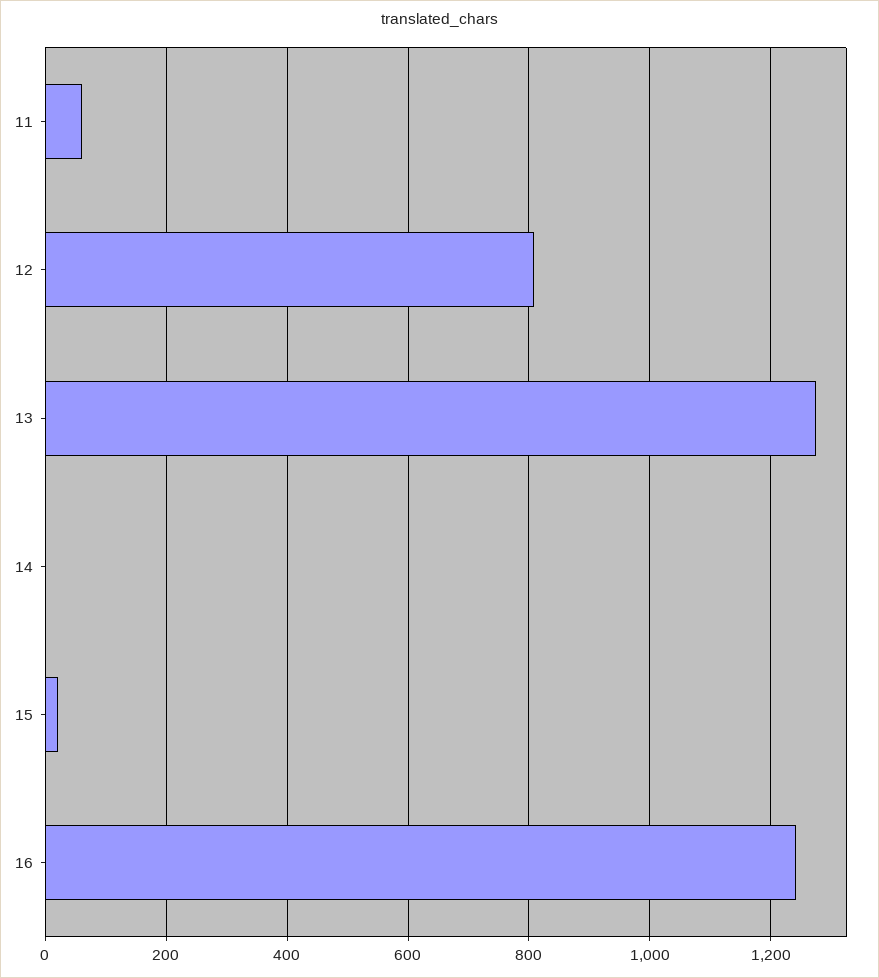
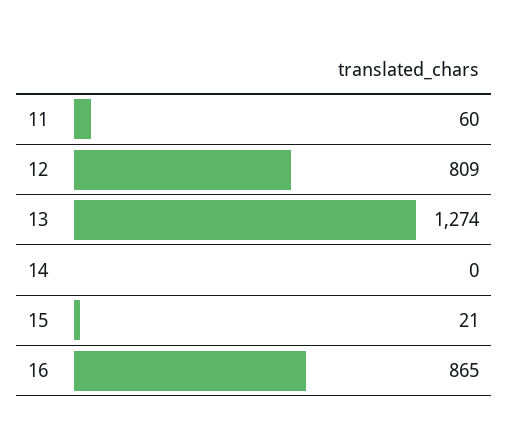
  {
    "11": 60,
    "12": 809,
    "13": 1274,
    "14": 0,
    "15": 21,
-   "16": 1240
+   "16": 865
  }

